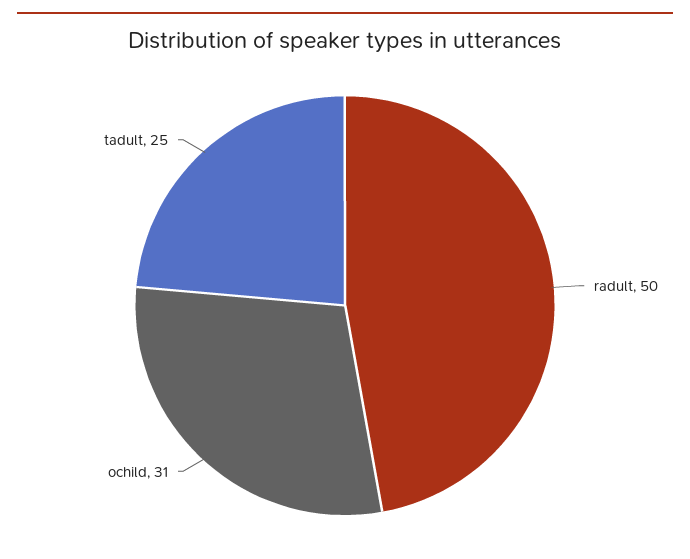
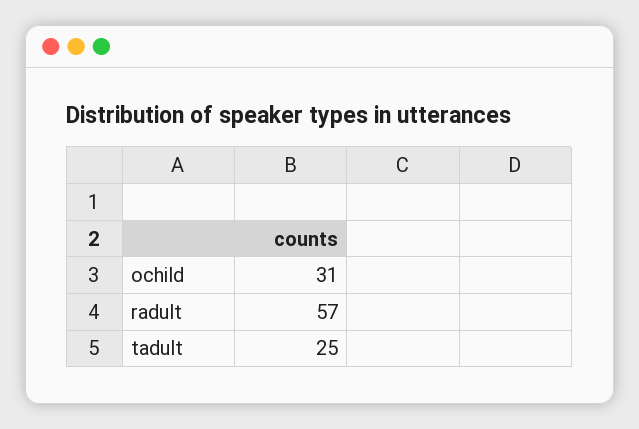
  {
-   "radult": 50,
+   "radult": 57,
    "ochild": 31,
    "tadult": 25
  }

